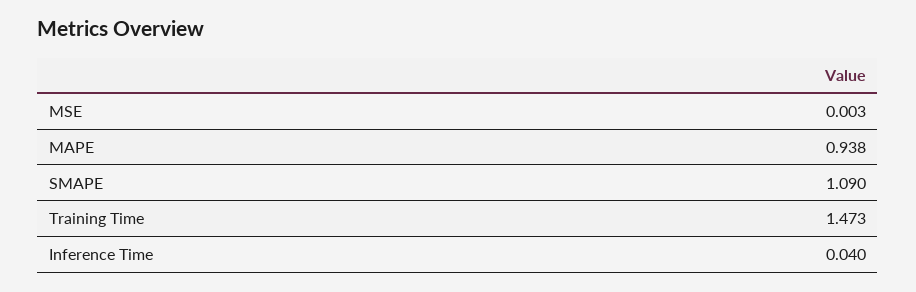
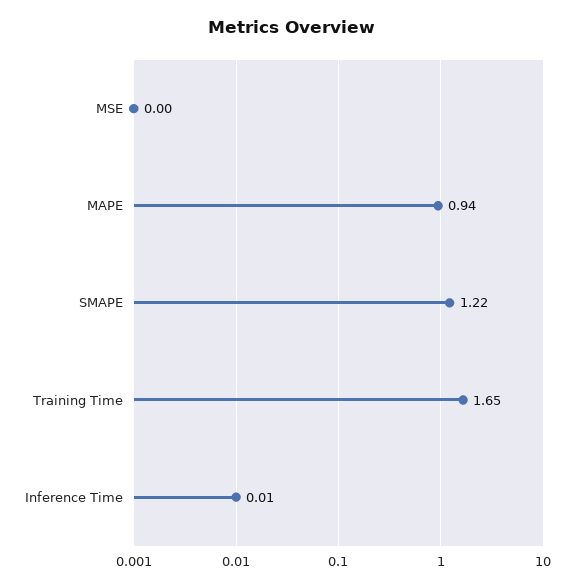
  {
    "MSE": 0.003,
    "MAPE": 0.938,
-   "SMAPE": 1.09,
+   "SMAPE": 1.22,
-   "Training Time": 1.473,
+   "Training Time": 1.65,
-   "Inference Time": 0.04
+   "Inference Time": 0.01
  }

